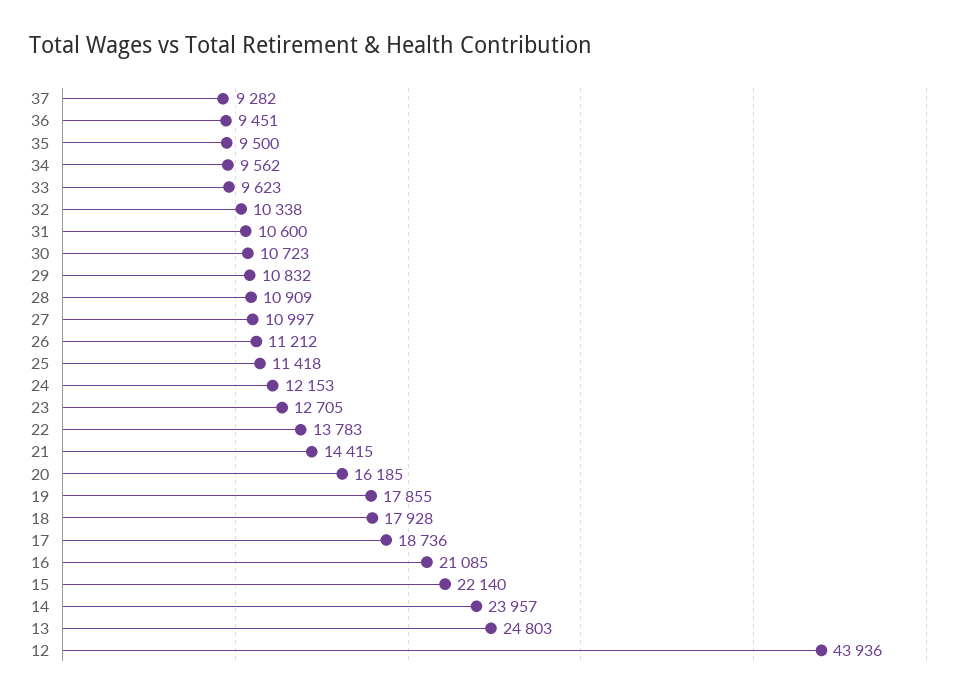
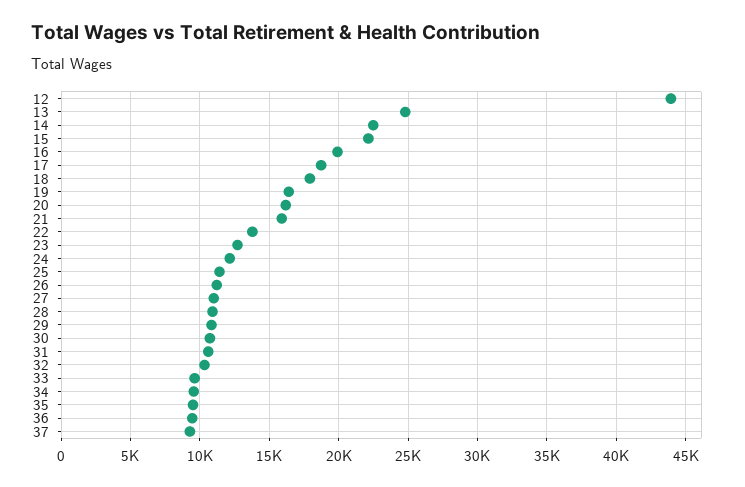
  {
    "37": 9282,
    "36": 9451,
    "35": 9500,
    "34": 9562,
    "33": 9623,
    "32": 10338,
    "31": 10600,
    "30": 10723,
    "29": 10832,
    "28": 10909,
    "27": 10997,
    "26": 11212,
    "25": 11418,
    "24": 12153,
    "23": 12705,
    "22": 13783,
-   "21": 14415,
+   "21": 16000,
    "20": 16185,
-   "19": 17855,
+   "19": 16500,
    "18": 17928,
    "17": 18736,
-   "16": 21085,
+   "16": 20000,
    "15": 22140,
-   "14": 23957,
+   "14": 22500,
    "13": 24803,
    "12": 43936
  }

